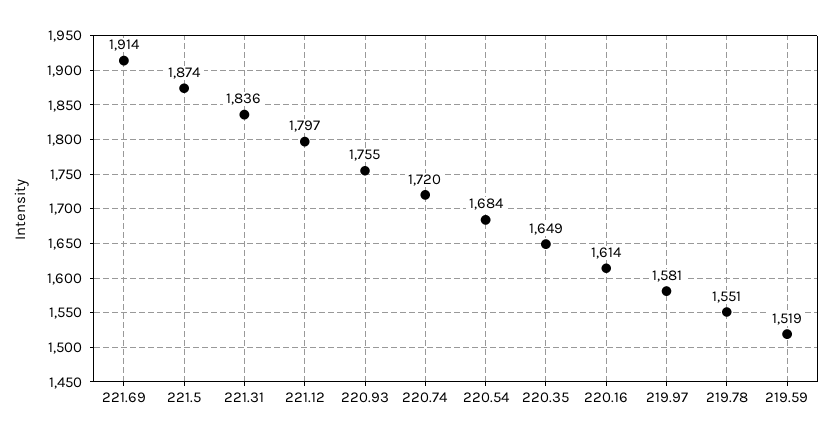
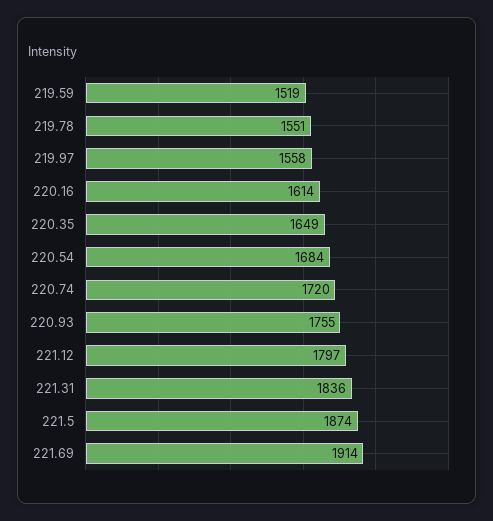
  {
    "221.69": 1914,
    "221.5": 1874,
    "221.31": 1836,
    "221.12": 1797,
    "220.93": 1755,
    "220.74": 1720,
    "220.54": 1684,
    "220.35": 1649,
    "220.16": 1614,
-   "219.97": 1581,
+   "219.97": 1558,
    "219.78": 1551,
    "219.59": 1519
  }

